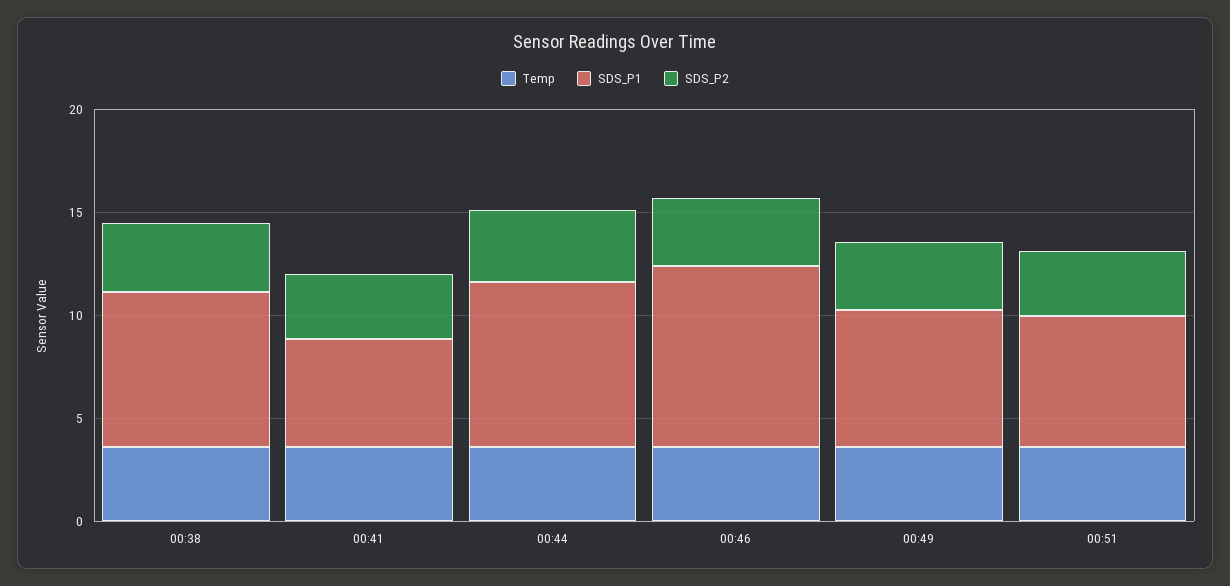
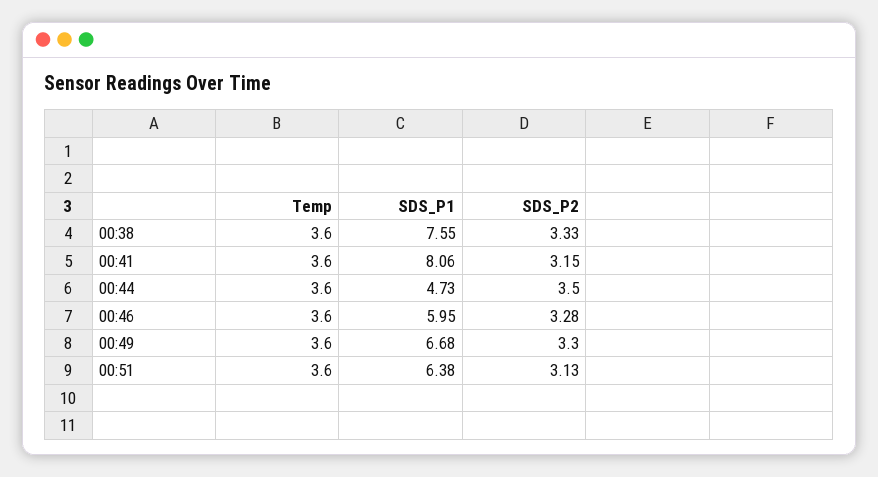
  {
    "Temp": {
      "00:38": 3.6,
      "00:41": 3.6,
      "00:44": 3.6,
      "00:46": 3.6,
      "00:49": 3.6,
      "00:51": 3.6
    },
    "SDS_P1": {
      "00:38": 7.55,
-     "00:41": 5,
+     "00:41": 8.06,
-     "00:44": 8,
+     "00:44": 4.73,
-     "00:46": 9,
+     "00:46": 5.95,
      "00:49": 6.68,
      "00:51": 6.38
    },
    "SDS_P2": {
      "00:38": 3.33,
      "00:41": 3.15,
      "00:44": 3.5,
      "00:46": 3.28,
      "00:49": 3.3,
      "00:51": 3.13
    }
  }

